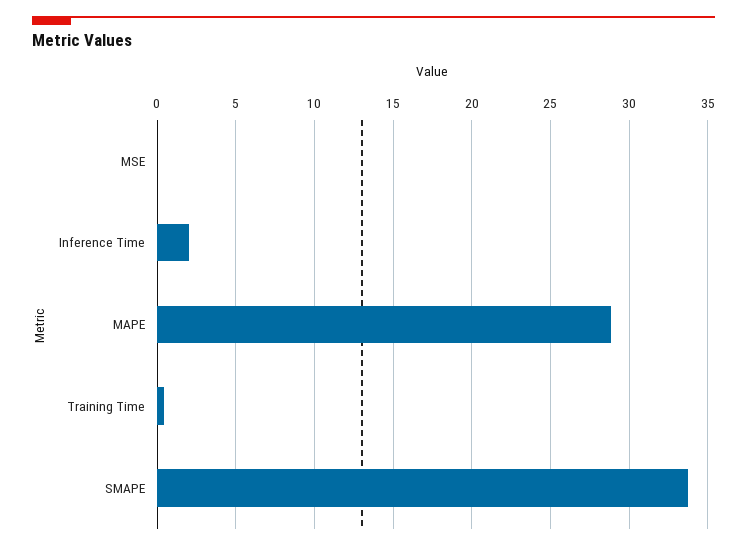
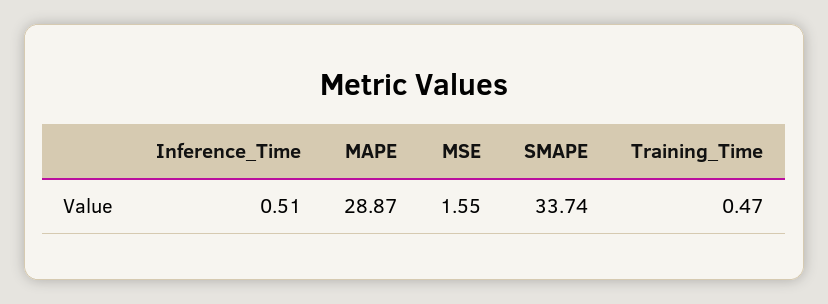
  {
-   "MSE": 0,
+   "MSE": 1.55,
-   "Inference Time": 2,
+   "Inference Time": 0.51,
    "MAPE": 28.87,
    "Training Time": 0.47,
    "SMAPE": 33.74
  }

